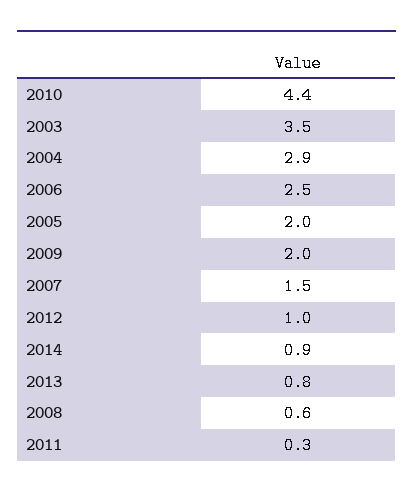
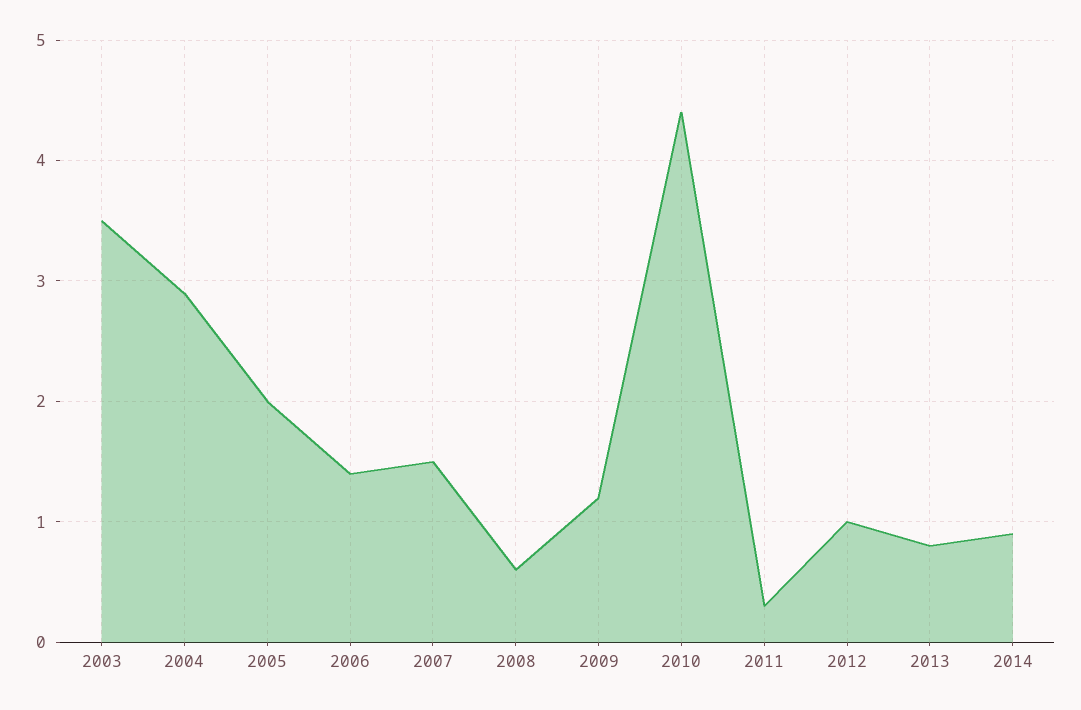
  {
    "2010": 4.4,
    "2003": 3.5,
    "2004": 2.9,
-   "2006": 2.5,
+   "2006": 1.4,
    "2005": 2,
-   "2009": 2,
+   "2009": 1.2,
    "2007": 1.5,
    "2012": 1,
    "2014": 0.9,
    "2013": 0.8,
    "2008": 0.6,
    "2011": 0.3
  }

